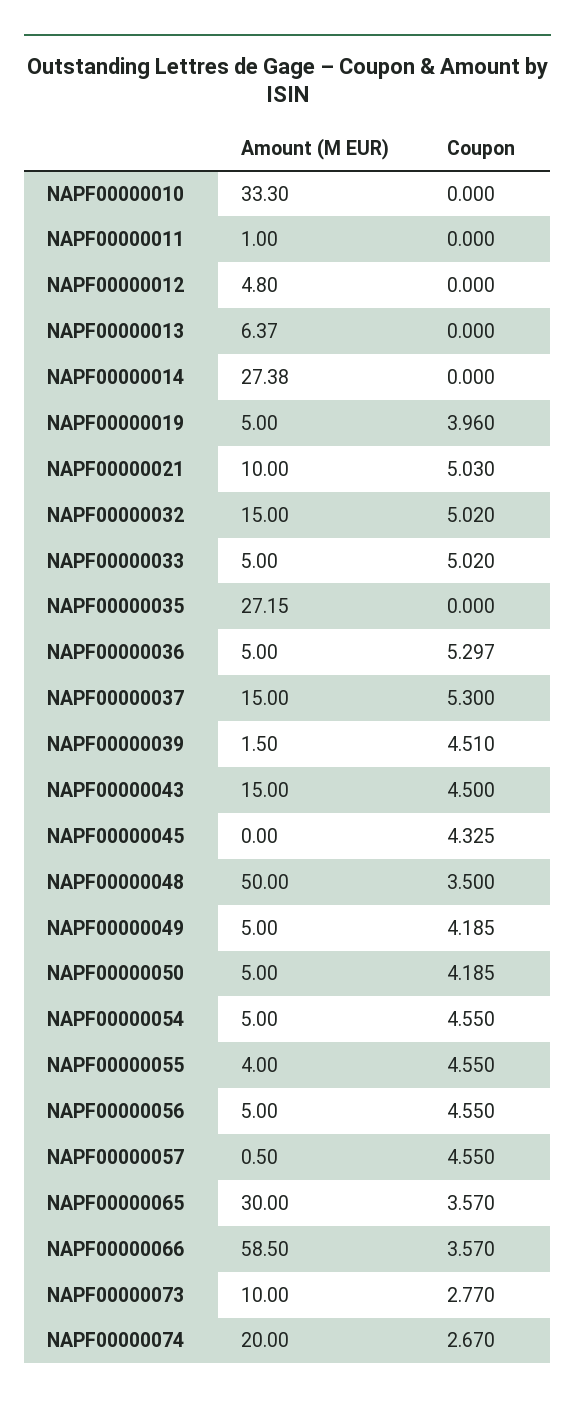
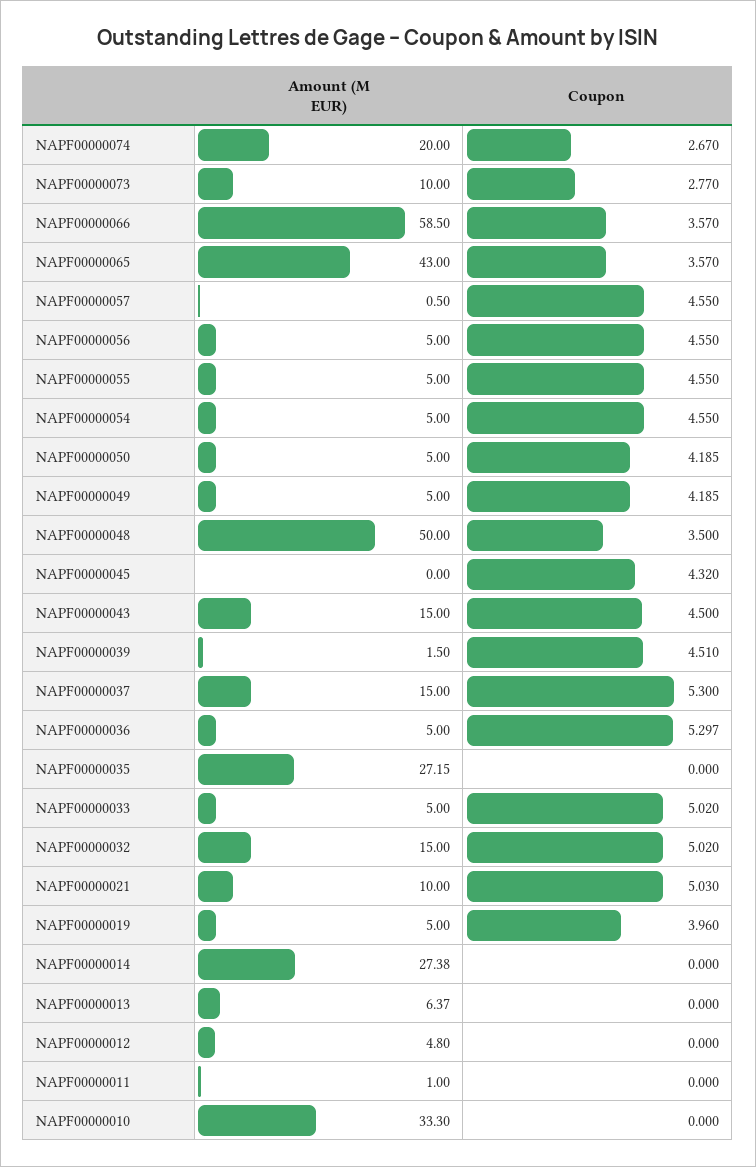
  {
    "Amount (M EUR)": {
      "NAPF00000010": 33.3,
      "NAPF00000011": 1,
      "NAPF00000012": 4.8,
      "NAPF00000013": 6.37,
      "NAPF00000014": 27.38,
      "NAPF00000019": 5,
      "NAPF00000021": 10,
      "NAPF00000032": 15,
      "NAPF00000033": 5,
      "NAPF00000035": 27.15,
      "NAPF00000036": 5,
      "NAPF00000037": 15,
      "NAPF00000039": 1.5,
      "NAPF00000043": 15,
      "NAPF00000045": 0,
      "NAPF00000048": 50,
      "NAPF00000049": 5,
      "NAPF00000050": 5,
      "NAPF00000054": 5,
-     "NAPF00000055": 4,
+     "NAPF00000055": 5,
      "NAPF00000056": 5,
      "NAPF00000057": 0.5,
-     "NAPF00000065": 30,
+     "NAPF00000065": 43,
      "NAPF00000066": 58.5,
      "NAPF00000073": 10,
      "NAPF00000074": 20
    },
    "Coupon": {
      "NAPF00000010": 0,
      "NAPF00000011": 0,
      "NAPF00000012": 0,
      "NAPF00000013": 0,
      "NAPF00000014": 0,
      "NAPF00000019": 3.96,
      "NAPF00000021": 5.03,
      "NAPF00000032": 5.02,
      "NAPF00000033": 5.02,
      "NAPF00000035": 0,
      "NAPF00000036": 5.297,
      "NAPF00000037": 5.3,
      "NAPF00000039": 4.51,
      "NAPF00000043": 4.5,
-     "NAPF00000045": 4.325,
+     "NAPF00000045": 4.32,
      "NAPF00000048": 3.5,
      "NAPF00000049": 4.185,
      "NAPF00000050": 4.185,
      "NAPF00000054": 4.55,
      "NAPF00000055": 4.55,
      "NAPF00000056": 4.55,
      "NAPF00000057": 4.55,
      "NAPF00000065": 3.57,
      "NAPF00000066": 3.57,
      "NAPF00000073": 2.77,
      "NAPF00000074": 2.67
    }
  }

